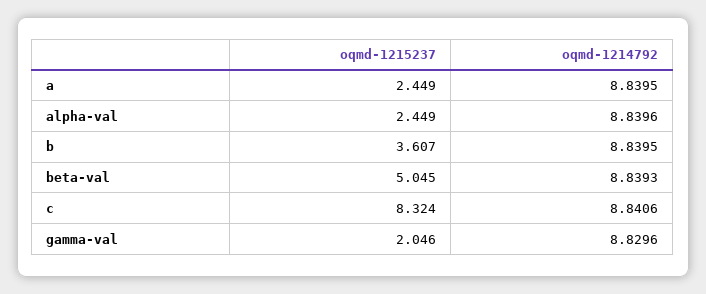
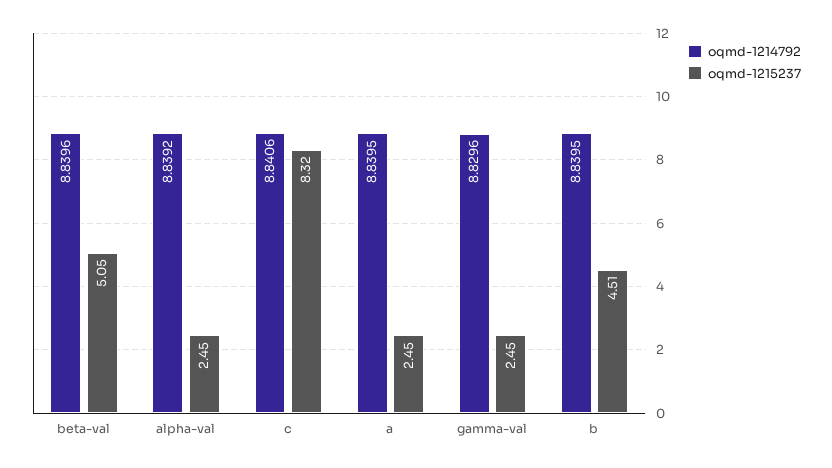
  {
    "oqmd-1215237": {
      "a": 2.449,
      "alpha-val": 2.449,
-     "b": 3.607,
+     "b": 4.51,
      "beta-val": 5.045,
      "c": 8.324,
-     "gamma-val": 2.046
+     "gamma-val": 2.45
    },
    "oqmd-1214792": {
      "a": 8.8395,
-     "alpha-val": 8.8396,
+     "alpha-val": 8.8392,
      "b": 8.8395,
-     "beta-val": 8.8393,
+     "beta-val": 8.8396,
      "c": 8.8406,
      "gamma-val": 8.8296
    }
  }

